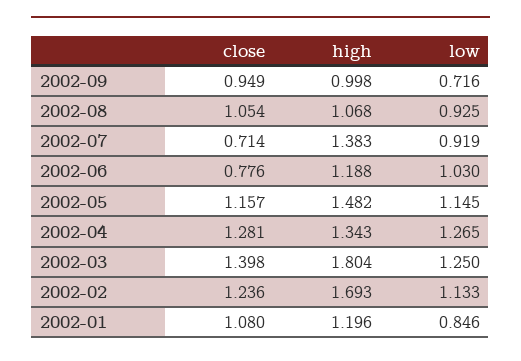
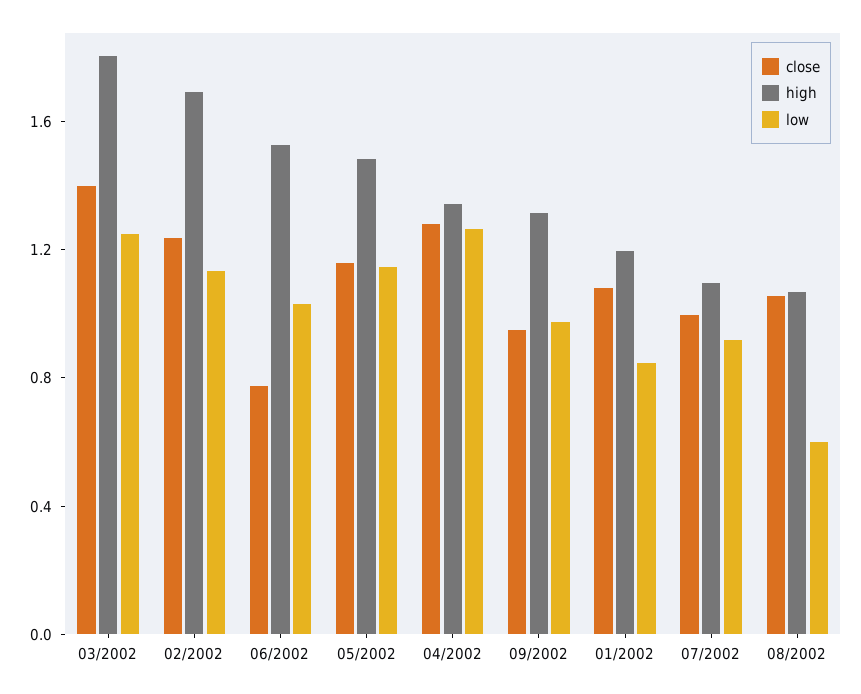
  {
    "close": {
      "2002-09": 0.949,
      "2002-08": 1.054,
-     "2002-07": 0.714,
+     "2002-07": 1,
      "2002-06": 0.776,
      "2002-05": 1.157,
      "2002-04": 1.281,
      "2002-03": 1.398,
      "2002-02": 1.236,
      "2002-01": 1.08
    },
    "high": {
-     "2002-09": 0.998,
+     "2002-09": 1.3,
      "2002-08": 1.068,
-     "2002-07": 1.383,
+     "2002-07": 1.1,
-     "2002-06": 1.188,
+     "2002-06": 1.5,
      "2002-05": 1.482,
      "2002-04": 1.343,
      "2002-03": 1.804,
      "2002-02": 1.693,
      "2002-01": 1.196
    },
    "low": {
-     "2002-09": 0.716,
+     "2002-09": 1,
-     "2002-08": 0.925,
+     "2002-08": 0.6,
      "2002-07": 0.919,
      "2002-06": 1.03,
      "2002-05": 1.145,
      "2002-04": 1.265,
      "2002-03": 1.25,
      "2002-02": 1.133,
      "2002-01": 0.846
    }
  }

